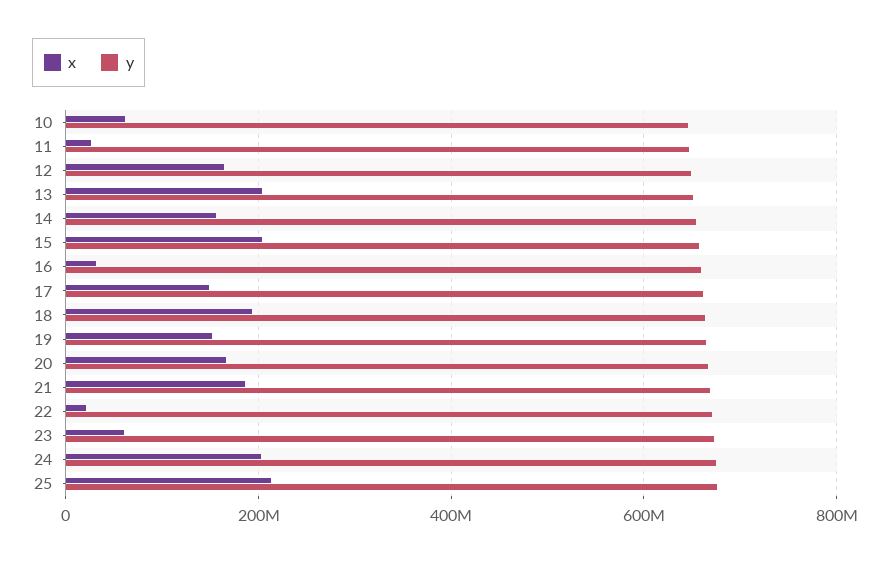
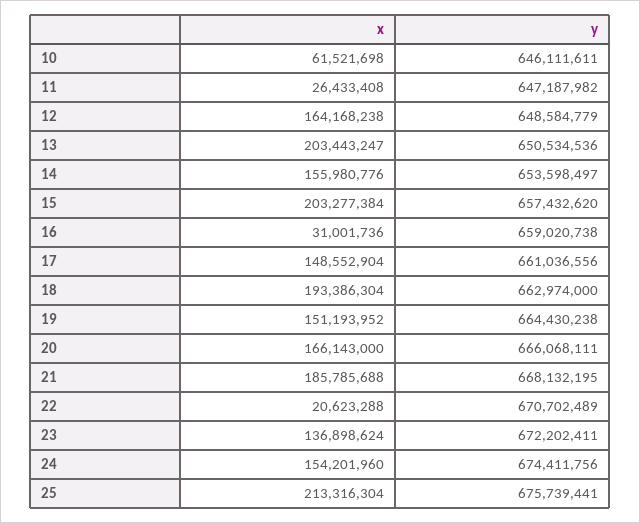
  {
    "x": {
      "10": 61521698,
      "11": 26433408,
      "12": 164168238,
      "13": 203443247,
      "14": 155980776,
      "15": 203277384,
      "16": 31001736,
      "17": 148552904,
      "18": 193386304,
      "19": 151193952,
      "20": 166143000,
      "21": 185785688,
      "22": 20623288,
-     "23": 60000000,
+     "23": 136898624,
-     "24": 200000000,
+     "24": 154201960,
      "25": 213316304
    },
    "y": {
      "10": 646111611,
      "11": 647187982,
      "12": 648584779,
      "13": 650534536,
      "14": 653598497,
      "15": 657432620,
      "16": 659020738,
      "17": 661036556,
      "18": 662974000,
      "19": 664430238,
      "20": 666068111,
      "21": 668132195,
      "22": 670702489,
      "23": 672202411,
      "24": 674411756,
      "25": 675739441
    }
  }

